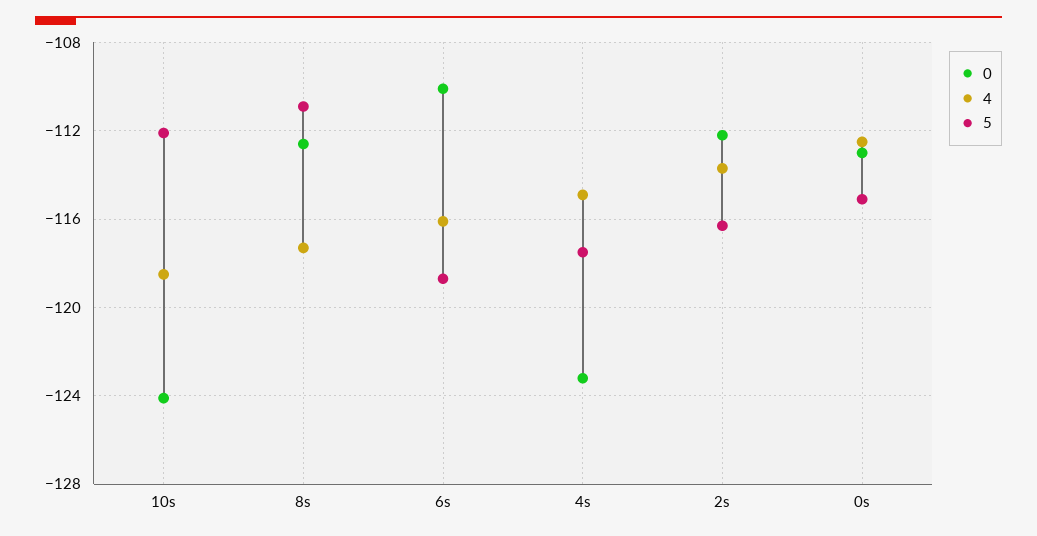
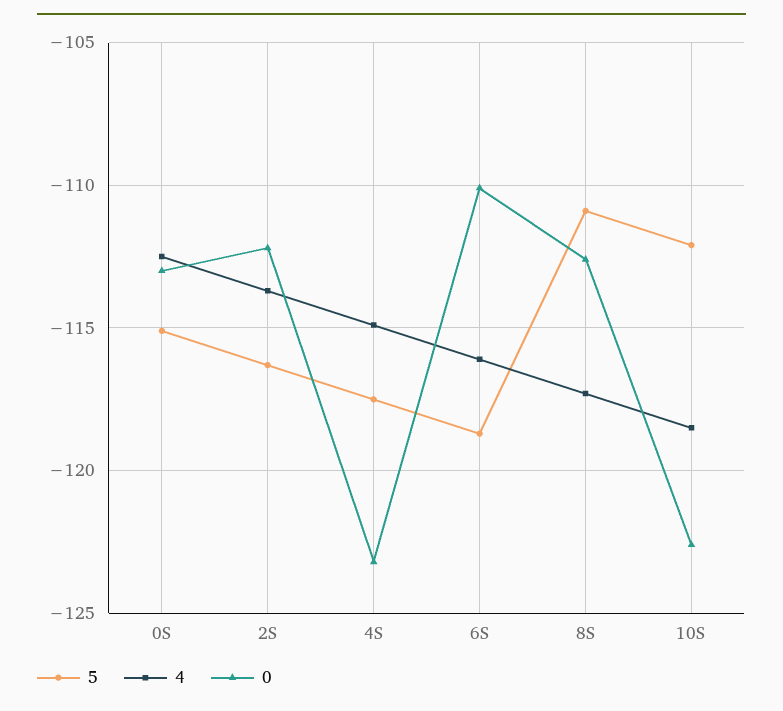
  {
    "0": {
-     "10s": -124,
+     "10s": -122.5,
      "8s": -112.5,
      "6s": -110,
      "4s": -123,
      "2s": -112,
      "0s": -113
    },
    "4": {
      "10s": -118.5,
      "8s": -117.5,
      "6s": -116,
      "4s": -115,
      "2s": -113.5,
      "0s": -112.5
    },
    "5": {
      "10s": -112,
      "8s": -111,
      "6s": -118.5,
      "4s": -117.5,
      "2s": -116.5,
      "0s": -115
    }
  }

